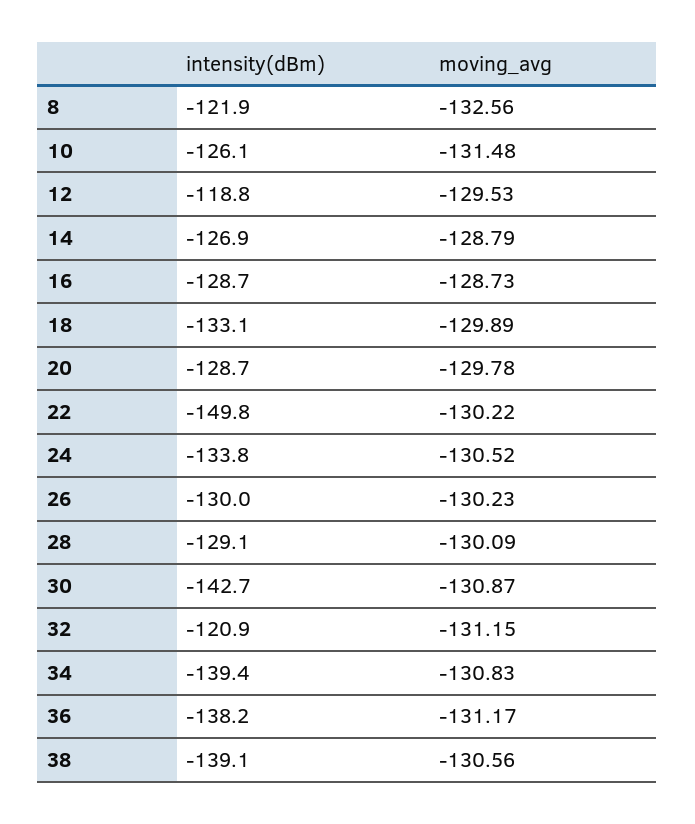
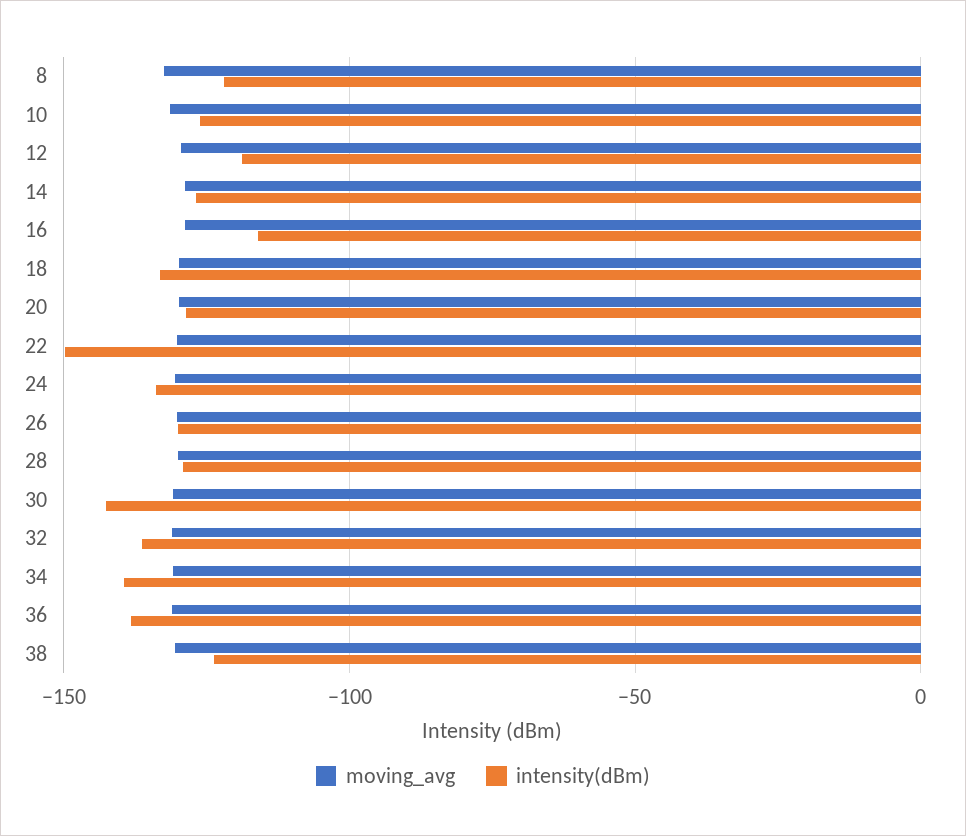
  {
    "intensity(dBm)": {
      "8": -121.9,
      "10": -126.1,
      "12": -118.8,
      "14": -126.9,
-     "16": -128.7,
+     "16": -115,
      "18": -133.1,
      "20": -128.7,
      "22": -149.8,
      "24": -133.8,
      "26": -130,
      "28": -129.1,
      "30": -142.7,
-     "32": -120.9,
+     "32": -135,
      "34": -139.4,
      "36": -138.2,
-     "38": -139.1
+     "38": -125
    },
    "moving_avg": {
      "8": -132.56,
      "10": -131.48,
      "12": -129.53,
      "14": -128.79,
      "16": -128.73,
      "18": -129.89,
      "20": -129.78,
      "22": -130.22,
      "24": -130.52,
      "26": -130.23,
      "28": -130.09,
      "30": -130.87,
      "32": -131.15,
      "34": -130.83,
      "36": -131.17,
      "38": -130.56
    }
  }

